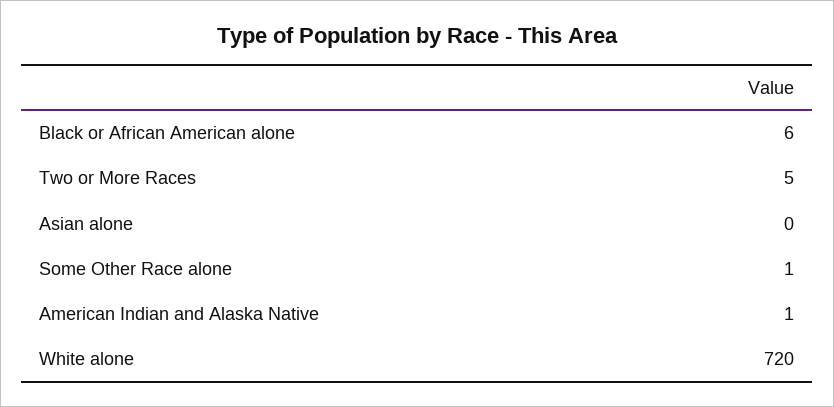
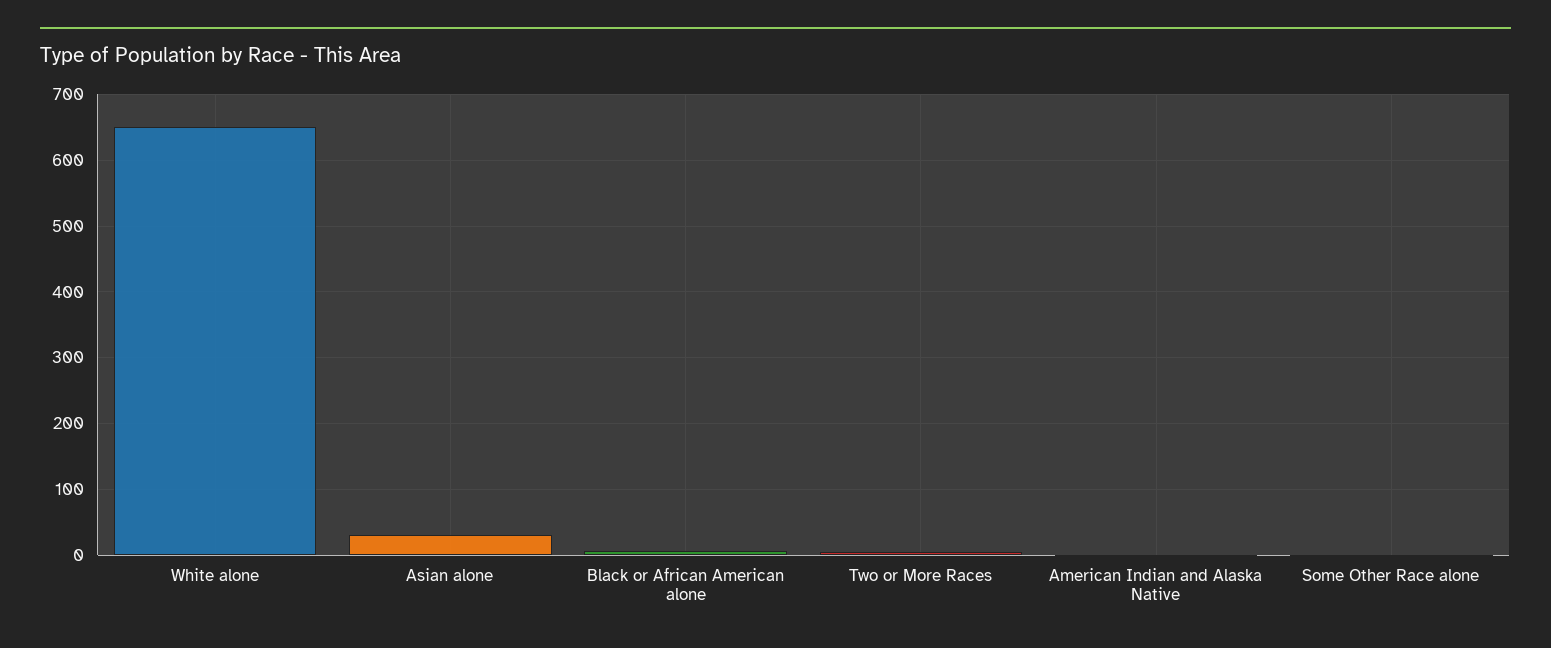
  {
    "Black or African American alone": 6,
    "Two or More Races": 5,
-   "Asian alone": 0,
+   "Asian alone": 30,
    "Some Other Race alone": 1,
    "American Indian and Alaska Native": 1,
-   "White alone": 720
+   "White alone": 650
  }

